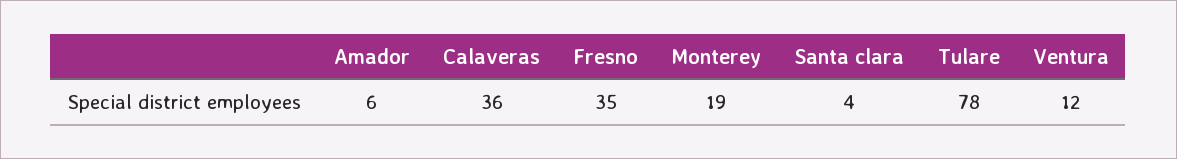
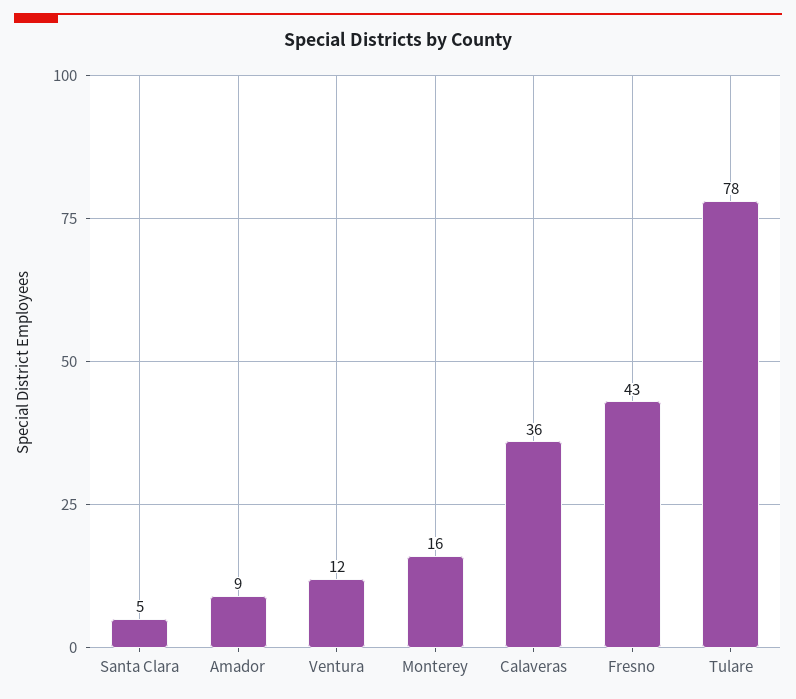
  {
-   "Amador": 6,
+   "Amador": 9,
    "Calaveras": 36,
-   "Fresno": 35,
+   "Fresno": 43,
-   "Monterey": 19,
+   "Monterey": 16,
-   "Santa clara": 4,
+   "Santa clara": 5,
    "Tulare": 78,
    "Ventura": 12
  }

